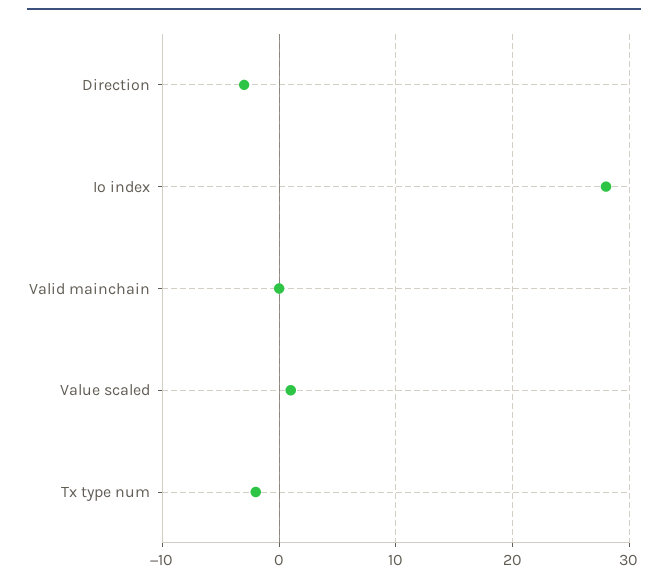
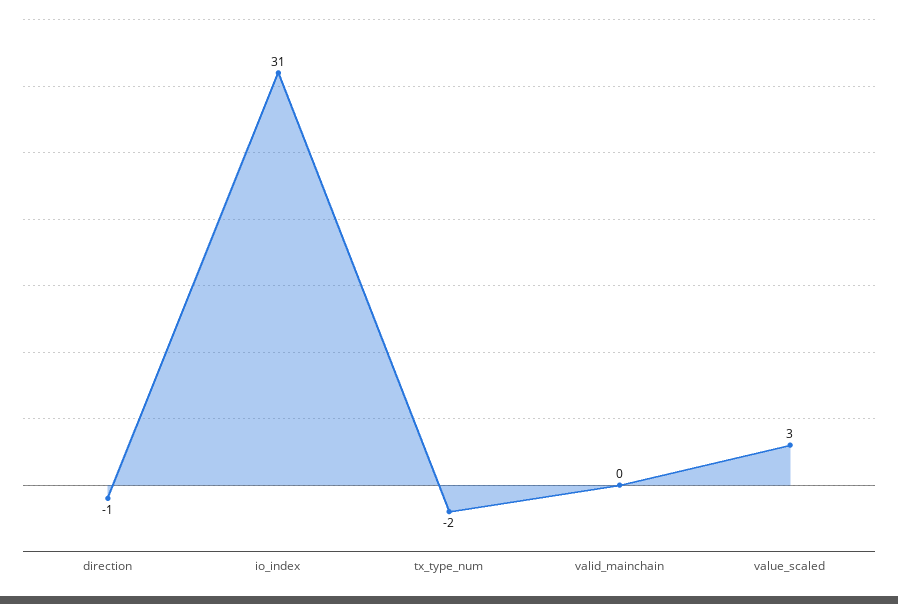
  {
-   "Direction": -3,
+   "Direction": -1,
-   "Io index": 28,
+   "Io index": 31,
    "Valid mainchain": 0,
-   "Value scaled": 1,
+   "Value scaled": 3,
    "Tx type num": -2
  }

